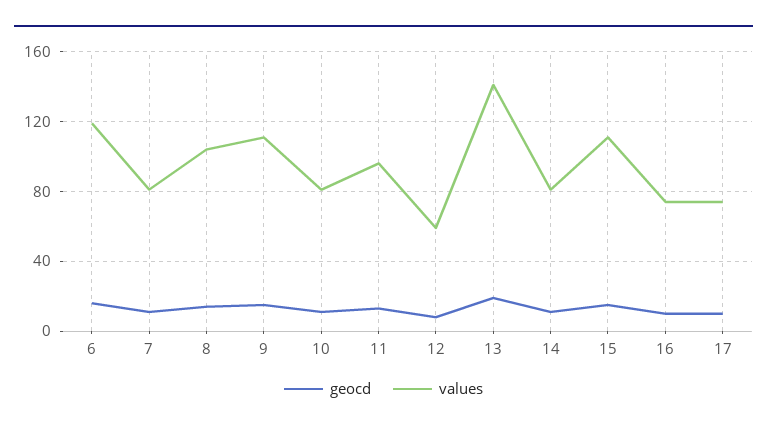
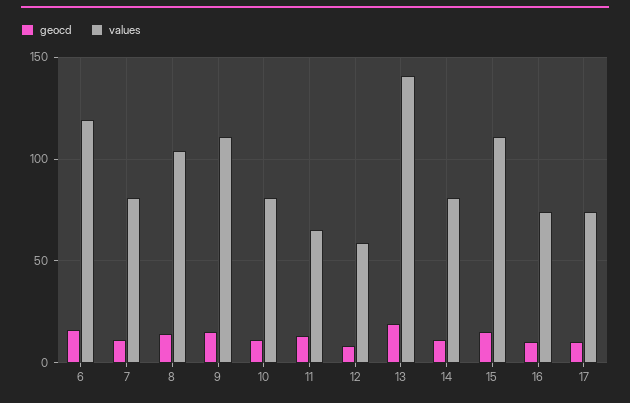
  {
    "geocd": {
      "6": 15,
      "7": 10,
      "8": 15,
      "9": 15,
      "10": 10,
      "11": 15,
      "12": 10,
      "13": 20,
      "14": 10,
      "15": 15,
      "16": 10,
      "17": 10
    },
    "values": {
      "6": 120,
      "7": 80,
      "8": 105,
      "9": 110,
      "10": 80,
-     "11": 95,
+     "11": 65,
      "12": 60,
      "13": 140,
      "14": 80,
      "15": 110,
      "16": 75,
      "17": 75
    }
  }

